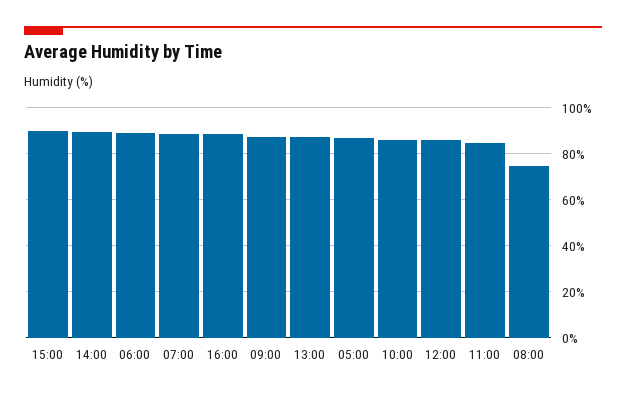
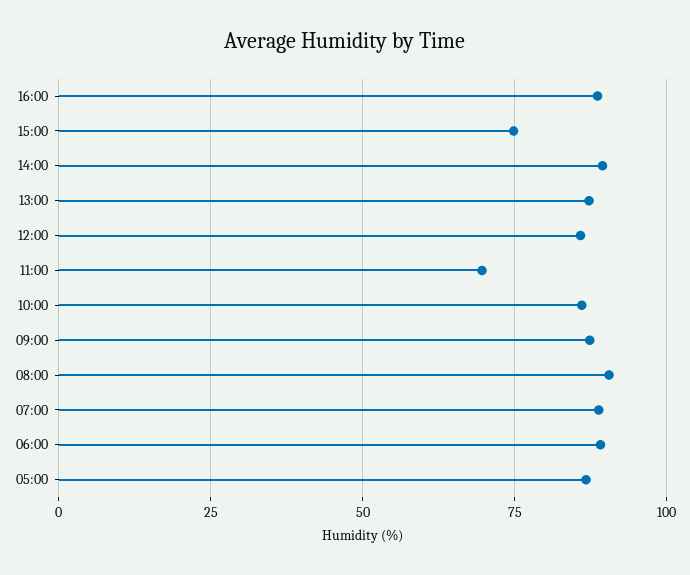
  {
-   "15:00": 90,
+   "15:00": 75,
    "14:00": 90,
    "06:00": 90,
    "07:00": 90,
    "16:00": 87.5,
    "09:00": 87.5,
    "13:00": 87.5,
    "05:00": 87.5,
    "10:00": 85,
    "12:00": 85,
-   "11:00": 85,
+   "11:00": 70,
-   "08:00": 75
+   "08:00": 90
  }

